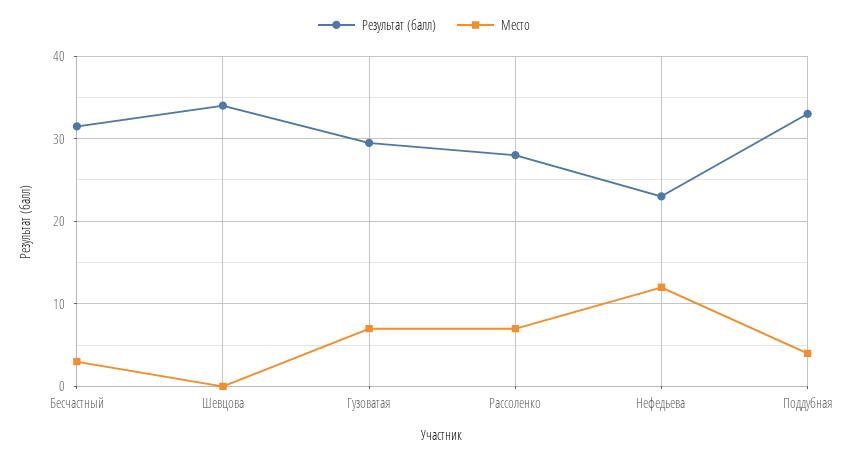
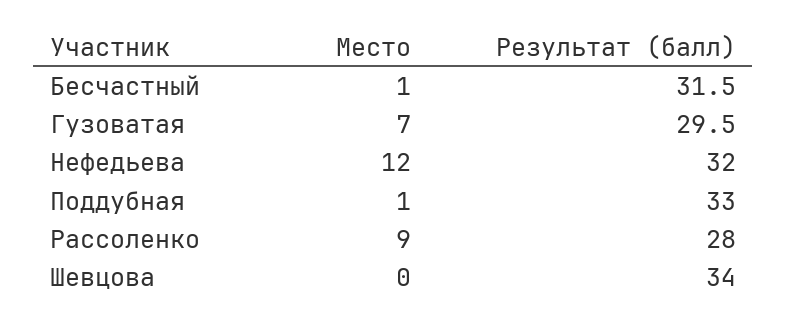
  {
    "Результат (балл)": {
      "Бесчастный": 31.5,
      "Шевцова": 34,
      "Гузоватая": 29.5,
      "Рассоленко": 28,
-     "Нефедьева": 23,
+     "Нефедьева": 32,
      "Поддубная": 33
    },
    "Место": {
-     "Бесчастный": 3,
+     "Бесчастный": 1,
      "Шевцова": 0,
      "Гузоватая": 7,
-     "Рассоленко": 7,
+     "Рассоленко": 9,
      "Нефедьева": 12,
-     "Поддубная": 4
+     "Поддубная": 1
    }
  }

